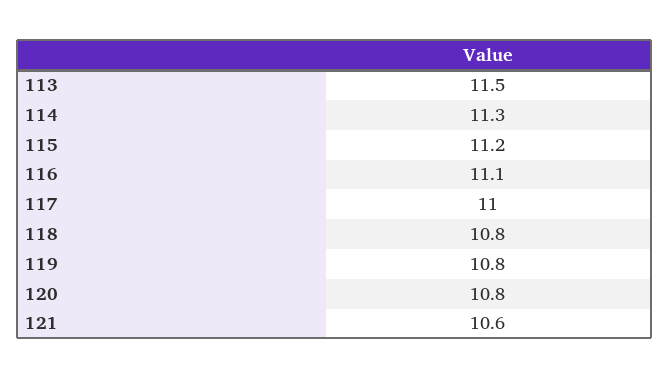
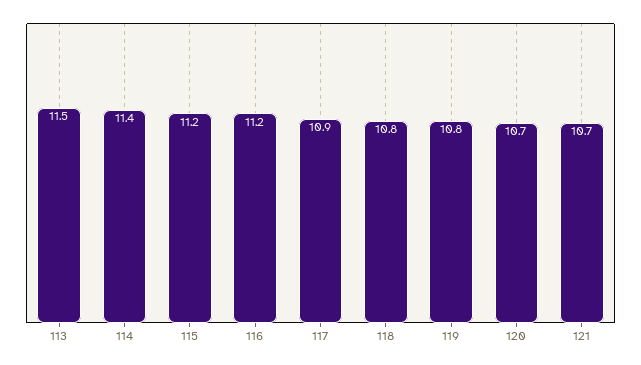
  {
    "113": 11.5,
-   "114": 11.3,
+   "114": 11.4,
    "115": 11.2,
-   "116": 11.1,
+   "116": 11.2,
-   "117": 11,
+   "117": 10.9,
    "118": 10.8,
    "119": 10.8,
-   "120": 10.8,
+   "120": 10.7,
-   "121": 10.6
+   "121": 10.7
  }

